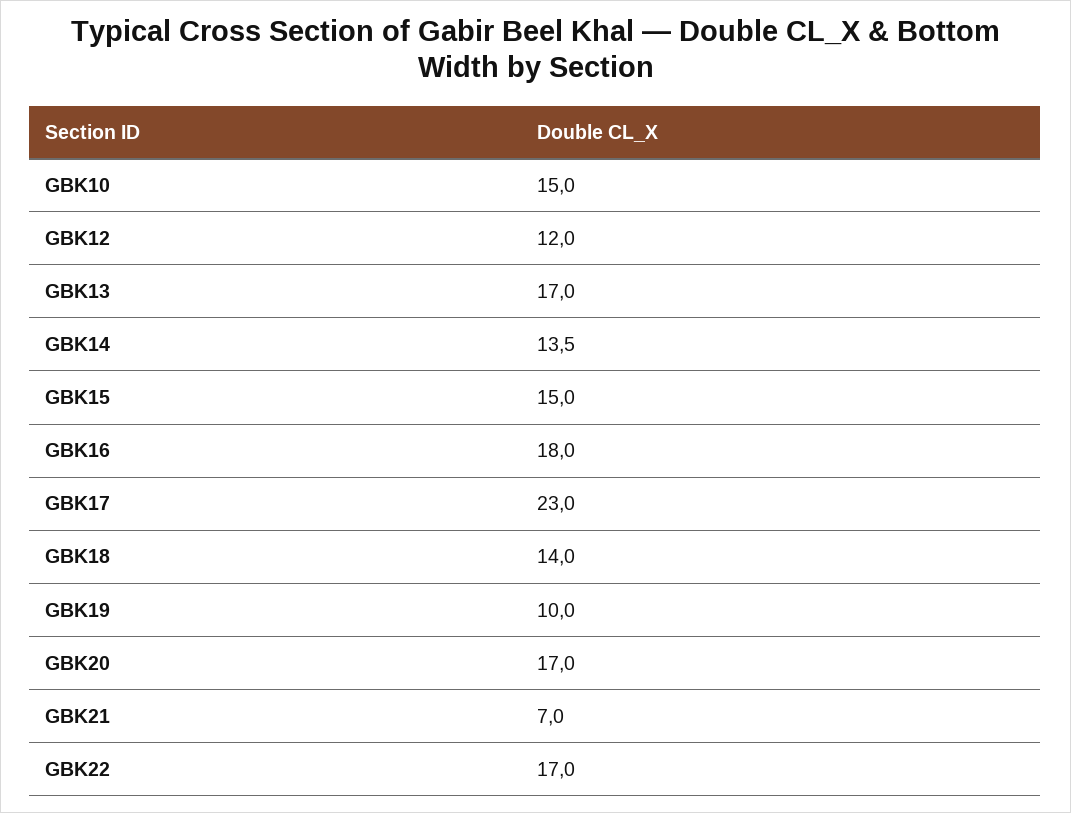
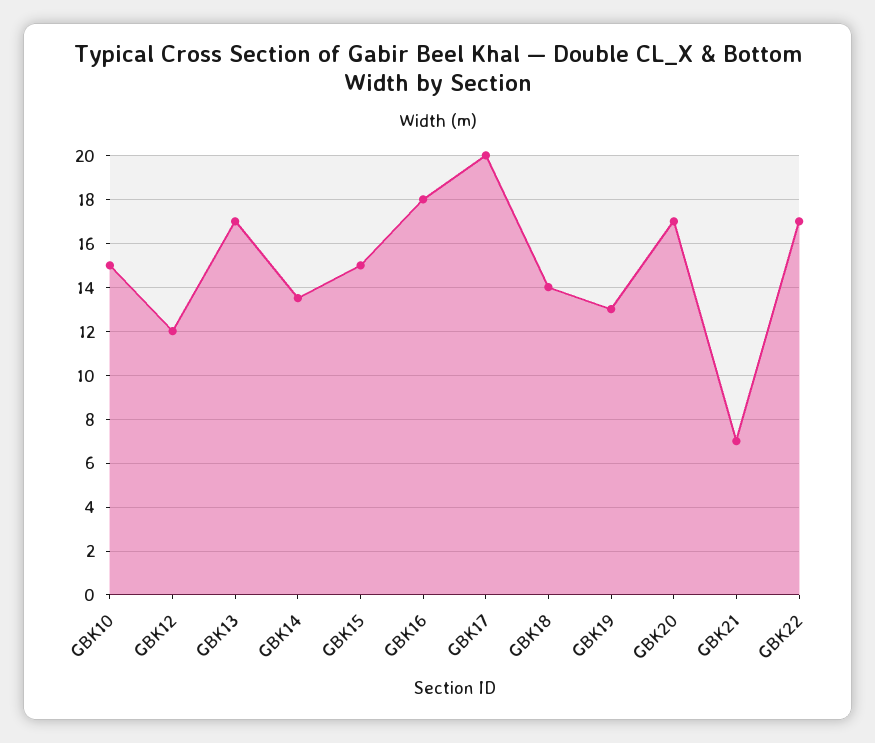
  {
    "GBK10": 15,
    "GBK12": 12,
    "GBK13": 17,
    "GBK14": 13.5,
    "GBK15": 15,
    "GBK16": 18,
-   "GBK17": 23,
+   "GBK17": 20,
    "GBK18": 14,
-   "GBK19": 10,
+   "GBK19": 13,
    "GBK20": 17,
    "GBK21": 7,
    "GBK22": 17
  }

